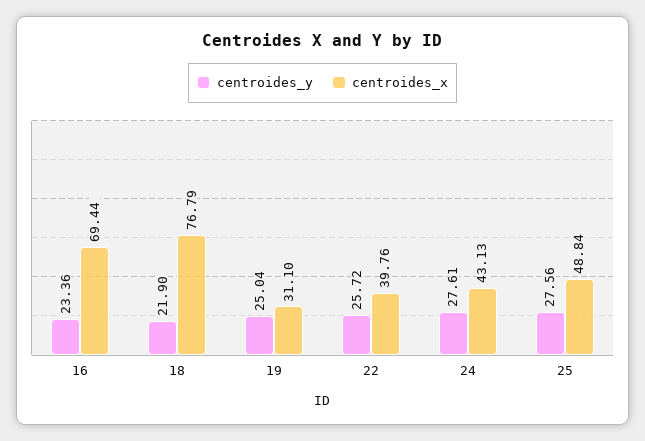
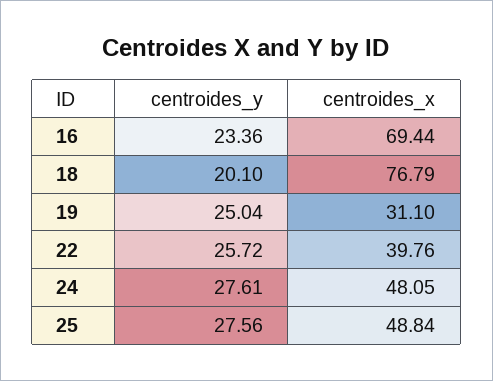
  {
    "centroides_y": {
      "16": 23.36,
-     "18": 21.9,
+     "18": 20.1,
      "19": 25.04,
      "22": 25.72,
      "24": 27.61,
      "25": 27.56
    },
    "centroides_x": {
      "16": 69.44,
      "18": 76.79,
      "19": 31.1,
      "22": 39.76,
-     "24": 43.13,
+     "24": 48.05,
      "25": 48.84
    }
  }

